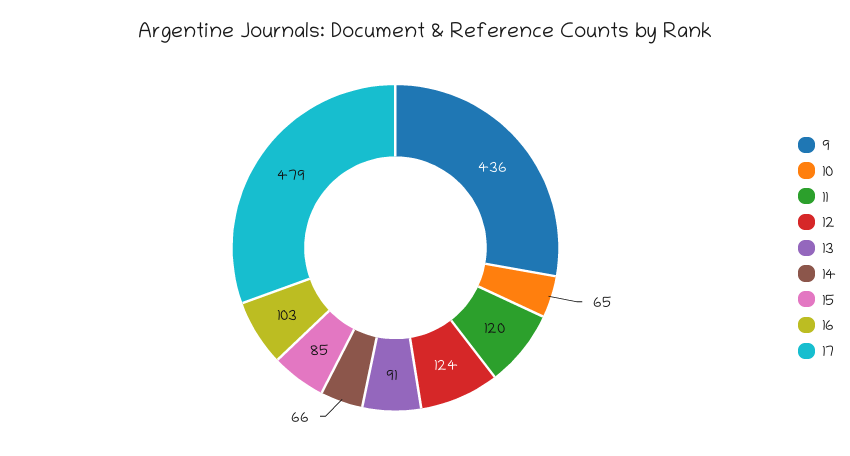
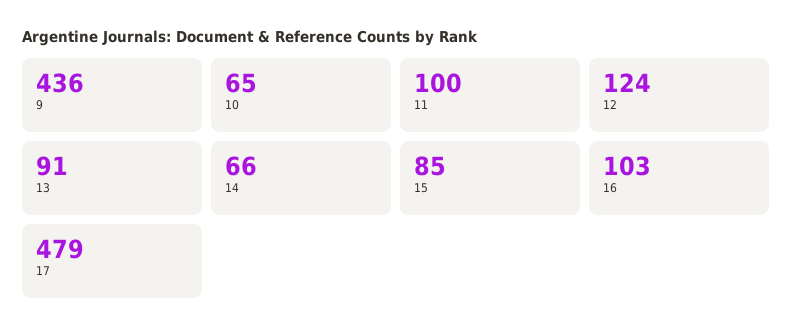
  {
    "9": 436,
    "10": 65,
-   "11": 120,
+   "11": 100,
    "12": 124,
    "13": 91,
    "14": 66,
    "15": 85,
    "16": 103,
    "17": 479
  }

